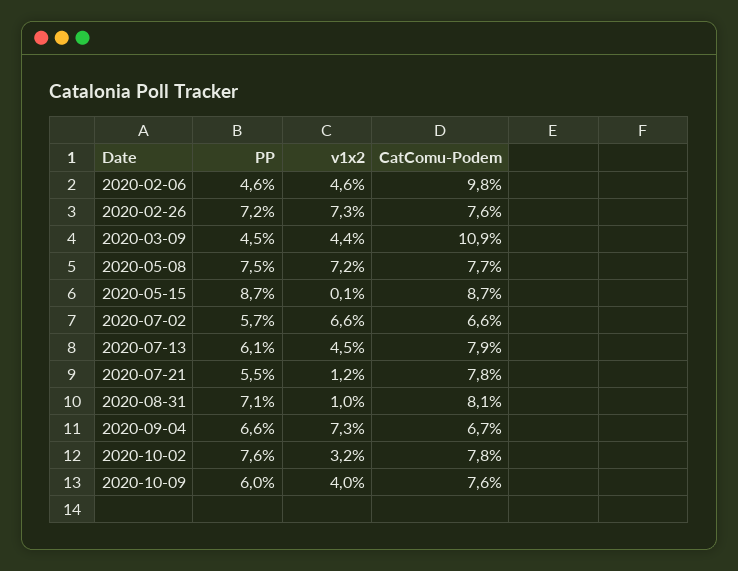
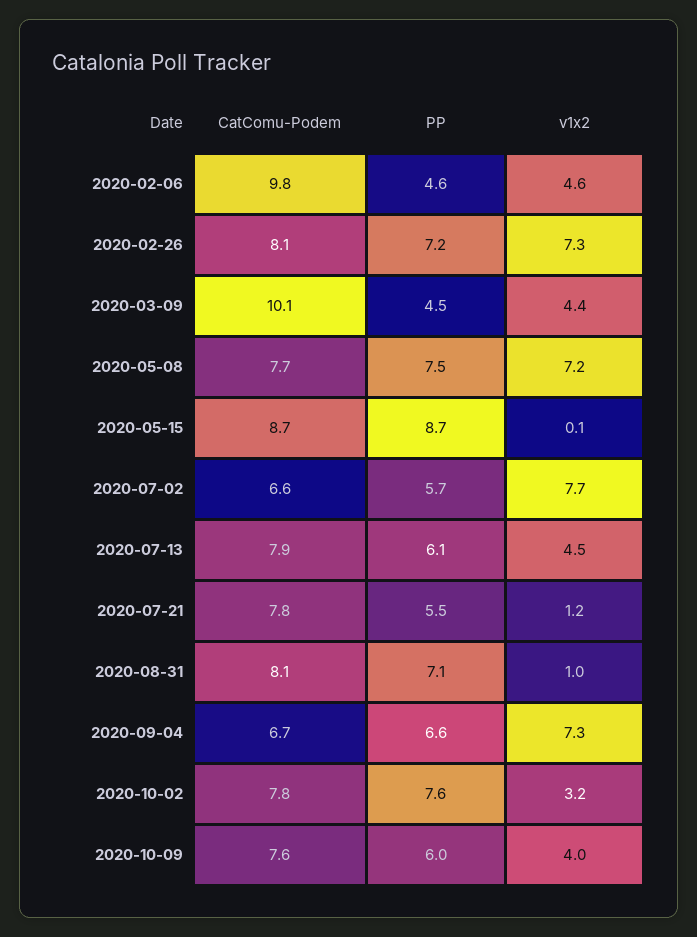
  {
    "PP": {
      "2020-02-06": 4.6,
      "2020-02-26": 7.2,
      "2020-03-09": 4.5,
      "2020-05-08": 7.5,
      "2020-05-15": 8.7,
      "2020-07-02": 5.7,
      "2020-07-13": 6.1,
      "2020-07-21": 5.5,
      "2020-08-31": 7.1,
      "2020-09-04": 6.6,
      "2020-10-02": 7.6,
      "2020-10-09": 6
    },
    "v1x2": {
      "2020-02-06": 4.6,
      "2020-02-26": 7.3,
      "2020-03-09": 4.4,
      "2020-05-08": 7.2,
      "2020-05-15": 0.1,
-     "2020-07-02": 6.6,
+     "2020-07-02": 7.7,
      "2020-07-13": 4.5,
      "2020-07-21": 1.2,
      "2020-08-31": 1,
      "2020-09-04": 7.3,
      "2020-10-02": 3.2,
      "2020-10-09": 4
    },
    "CatComu-Podem": {
      "2020-02-06": 9.8,
-     "2020-02-26": 7.6,
+     "2020-02-26": 8.1,
-     "2020-03-09": 10.9,
+     "2020-03-09": 10.1,
      "2020-05-08": 7.7,
      "2020-05-15": 8.7,
      "2020-07-02": 6.6,
      "2020-07-13": 7.9,
      "2020-07-21": 7.8,
      "2020-08-31": 8.1,
      "2020-09-04": 6.7,
      "2020-10-02": 7.8,
      "2020-10-09": 7.6
    }
  }

